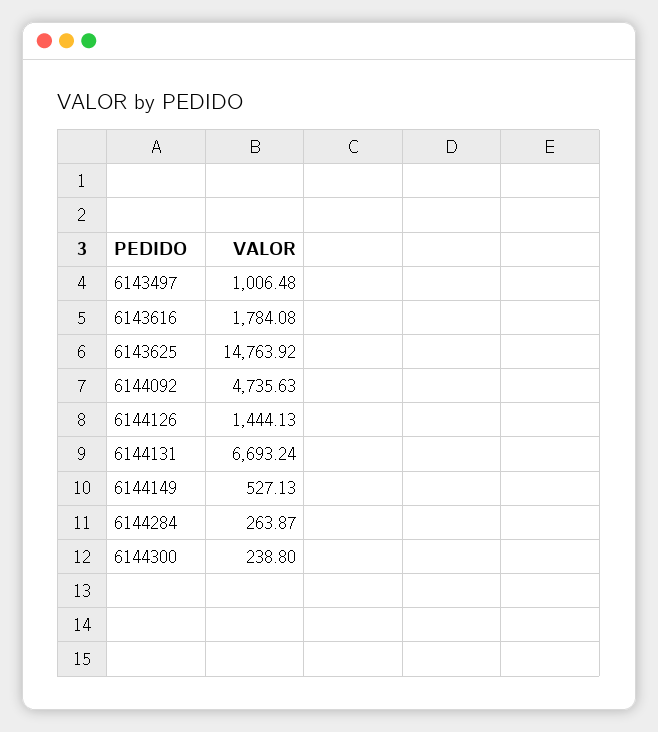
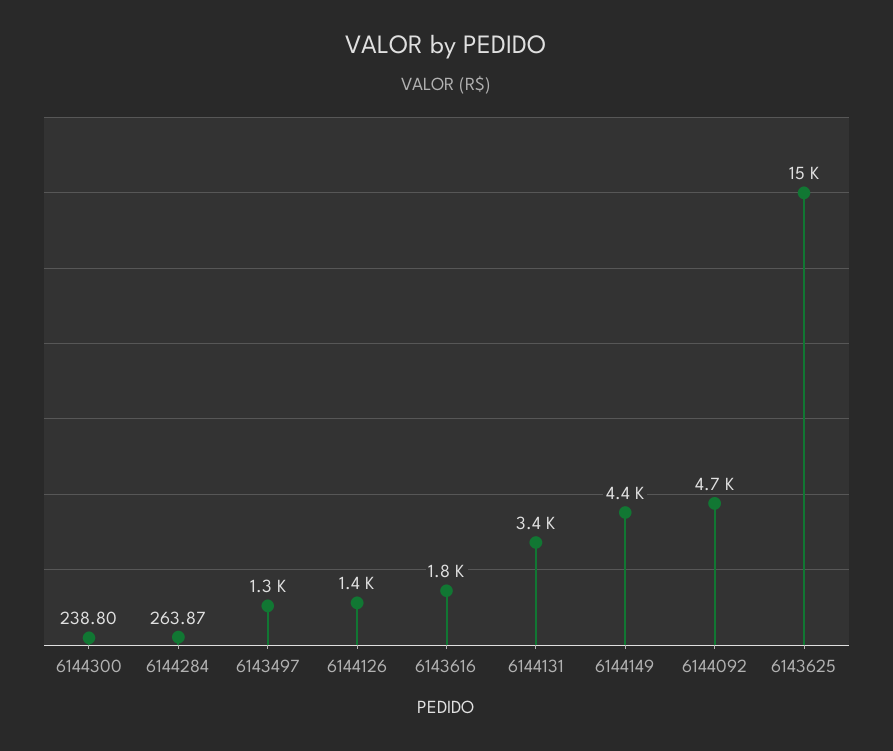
  {
-   "6143497": 1006.48,
+   "6143497": 1300,
    "6143616": 1784.08,
    "6143625": 14763.92,
    "6144092": 4735.63,
    "6144126": 1444.13,
-   "6144131": 6693.24,
+   "6144131": 3400,
-   "6144149": 527.13,
+   "6144149": 4400,
    "6144284": 263.87,
    "6144300": 238.8
  }

